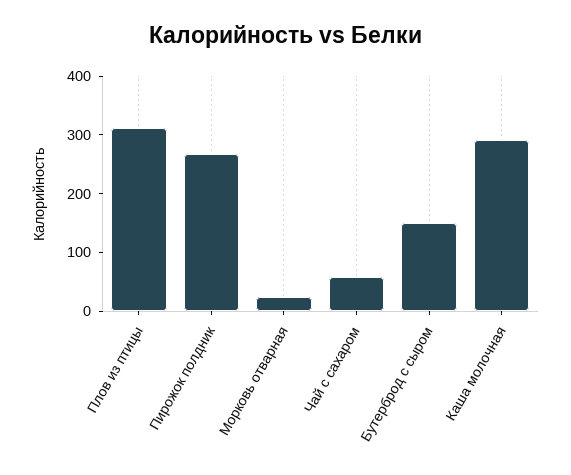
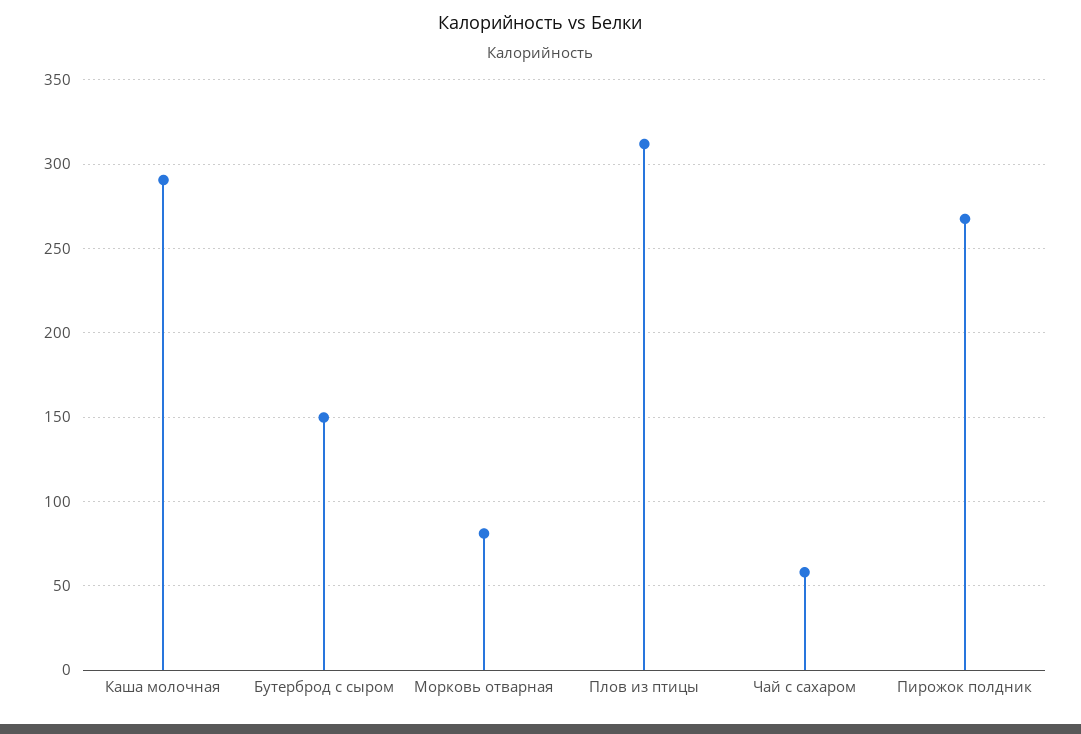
  {
    "Плов из птицы": 310,
    "Пирожок полдник": 270,
-   "Морковь отварная": 20,
+   "Морковь отварная": 80,
    "Чай с сахаром": 60,
    "Бутерброд с сыром": 150,
    "Каша молочная": 290
  }

